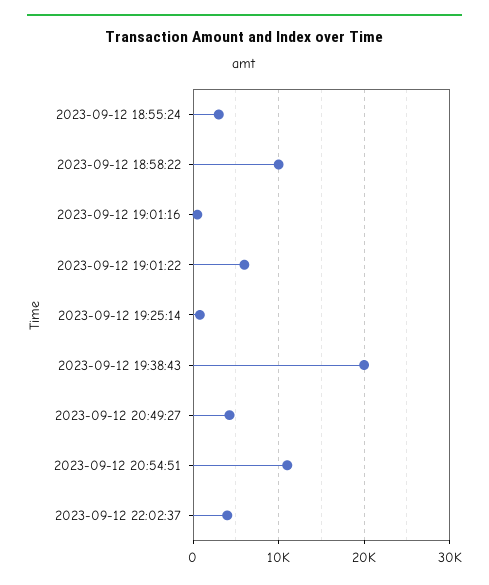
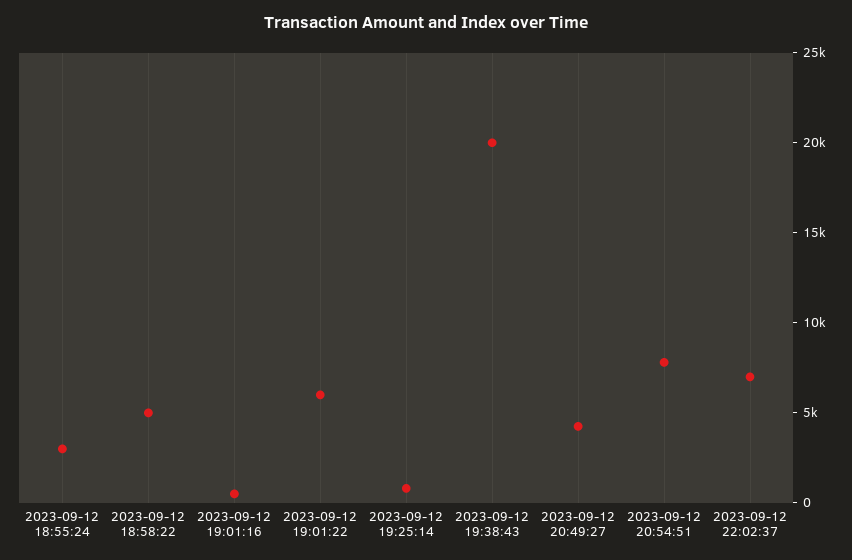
  {
    "2023-09-12 18:55:24": 3000,
-   "2023-09-12 18:58:22": 10000,
+   "2023-09-12 18:58:22": 5000,
    "2023-09-12 19:01:16": 1000,
    "2023-09-12 19:01:22": 6000,
    "2023-09-12 19:25:14": 1000,
    "2023-09-12 19:38:43": 20000,
    "2023-09-12 20:49:27": 4000,
-   "2023-09-12 20:54:51": 11000,
+   "2023-09-12 20:54:51": 8000,
-   "2023-09-12 22:02:37": 4000
+   "2023-09-12 22:02:37": 7000
  }

